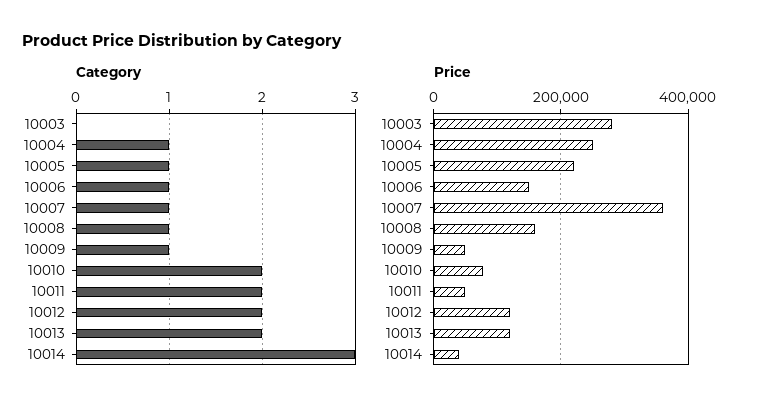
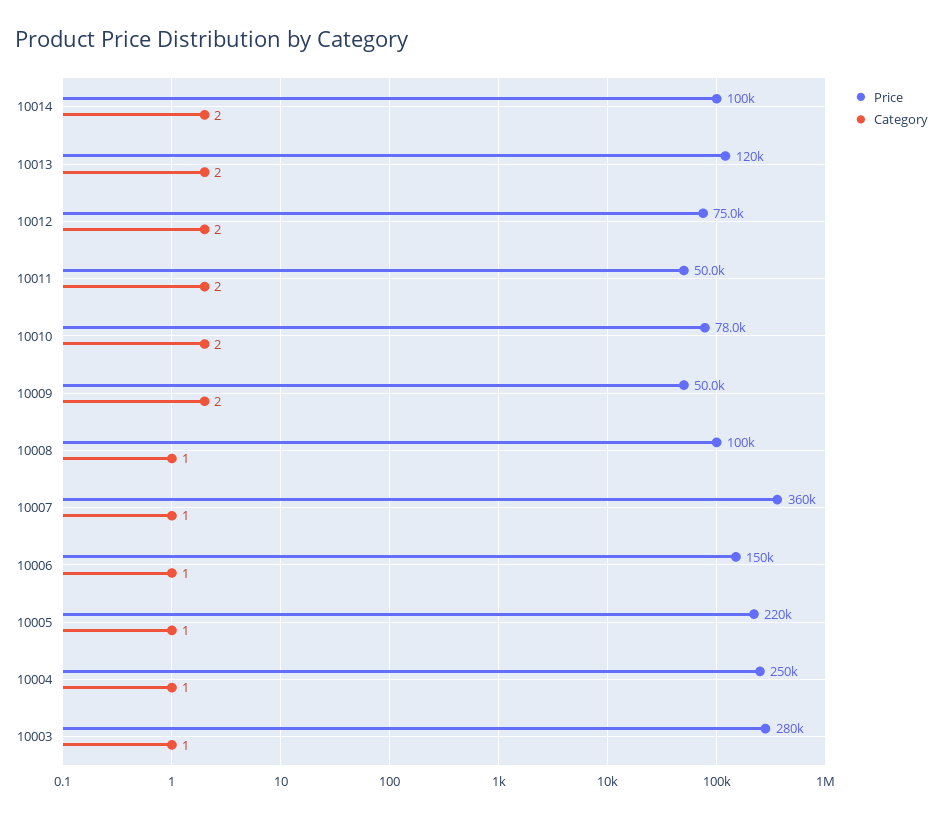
  {
    "Category": {
-     "10003": 0,
+     "10003": 1,
      "10004": 1,
      "10005": 1,
      "10006": 1,
      "10007": 1,
      "10008": 1,
-     "10009": 1,
+     "10009": 2,
      "10010": 2,
      "10011": 2,
      "10012": 2,
      "10013": 2,
-     "10014": 3
+     "10014": 2
    },
    "Price": {
      "10003": 280000,
      "10004": 250000,
      "10005": 220000,
      "10006": 150000,
      "10007": 360000,
-     "10008": 160000,
+     "10008": 100000,
      "10009": 50000,
      "10010": 78000,
      "10011": 50000,
-     "10012": 120000,
+     "10012": 75000,
      "10013": 120000,
-     "10014": 40000
+     "10014": 100000
    }
  }

